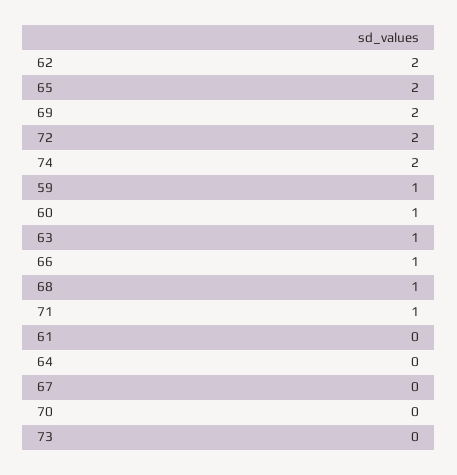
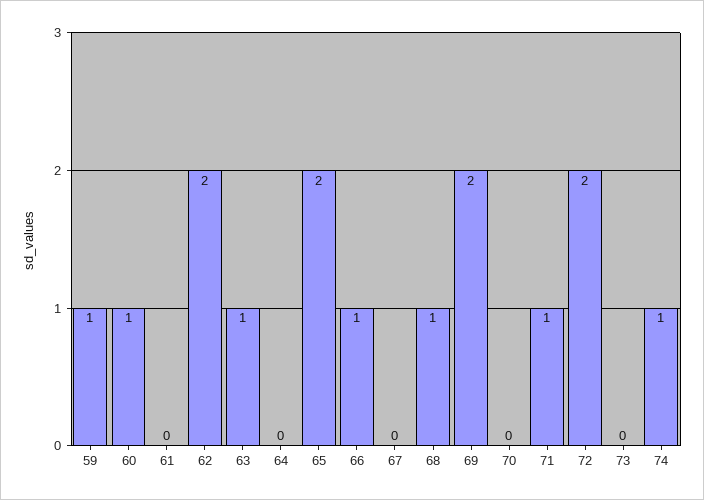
  {
    "62": 2,
    "65": 2,
    "69": 2,
    "72": 2,
-   "74": 2,
+   "74": 1,
    "59": 1,
    "60": 1,
    "63": 1,
    "66": 1,
    "68": 1,
    "71": 1,
    "61": 0,
    "64": 0,
    "67": 0,
    "70": 0,
    "73": 0
  }

